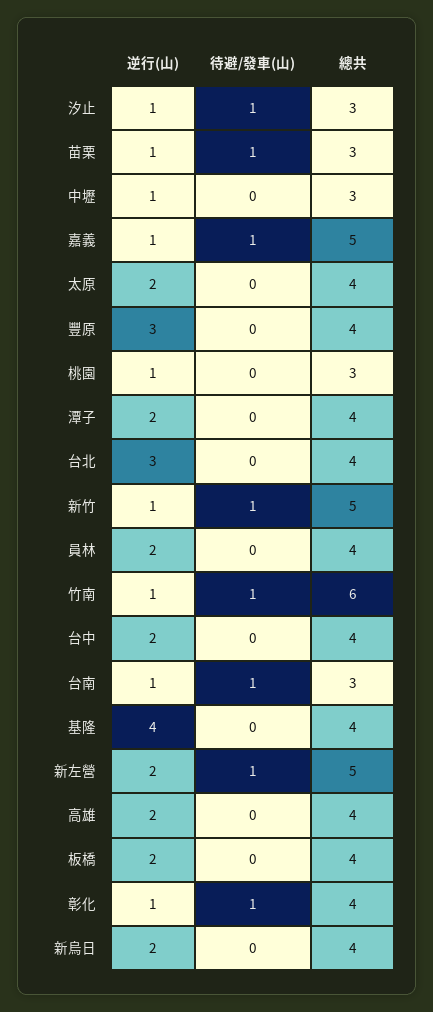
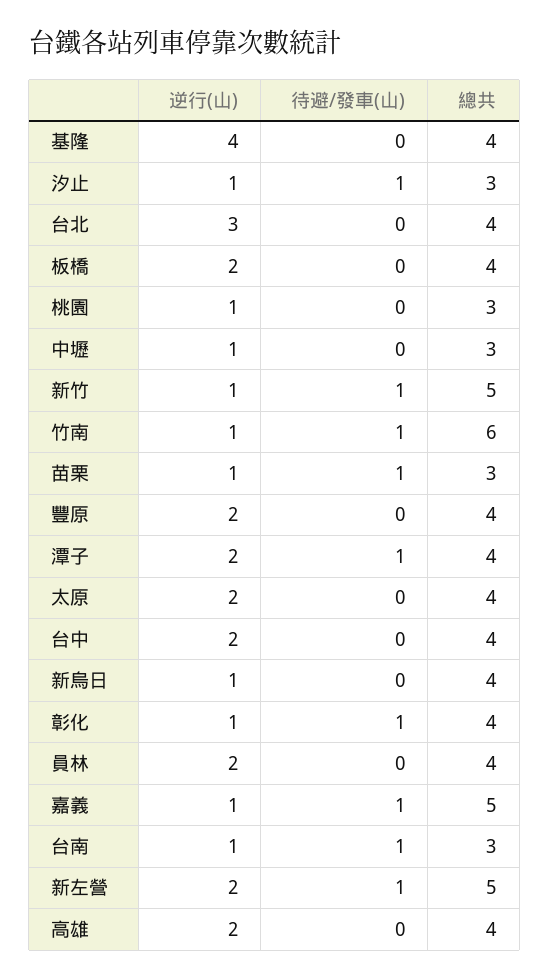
  {
    "逆行(山)": {
      "汐止": 1,
      "苗栗": 1,
      "中壢": 1,
      "嘉義": 1,
      "太原": 2,
-     "豐原": 3,
+     "豐原": 2,
      "桃園": 1,
      "潭子": 2,
      "台北": 3,
      "新竹": 1,
      "員林": 2,
      "竹南": 1,
      "台中": 2,
      "台南": 1,
      "基隆": 4,
      "新左營": 2,
      "高雄": 2,
      "板橋": 2,
      "彰化": 1,
-     "新烏日": 2
+     "新烏日": 1
    },
    "待避/發車(山)": {
      "汐止": 1,
      "苗栗": 1,
      "中壢": 0,
      "嘉義": 1,
      "太原": 0,
      "豐原": 0,
      "桃園": 0,
-     "潭子": 0,
+     "潭子": 1,
      "台北": 0,
      "新竹": 1,
      "員林": 0,
      "竹南": 1,
      "台中": 0,
      "台南": 1,
      "基隆": 0,
      "新左營": 1,
      "高雄": 0,
      "板橋": 0,
      "彰化": 1,
      "新烏日": 0
    },
    "總共": {
      "汐止": 3,
      "苗栗": 3,
      "中壢": 3,
      "嘉義": 5,
      "太原": 4,
      "豐原": 4,
      "桃園": 3,
      "潭子": 4,
      "台北": 4,
      "新竹": 5,
      "員林": 4,
      "竹南": 6,
      "台中": 4,
      "台南": 3,
      "基隆": 4,
      "新左營": 5,
      "高雄": 4,
      "板橋": 4,
      "彰化": 4,
      "新烏日": 4
    }
  }

